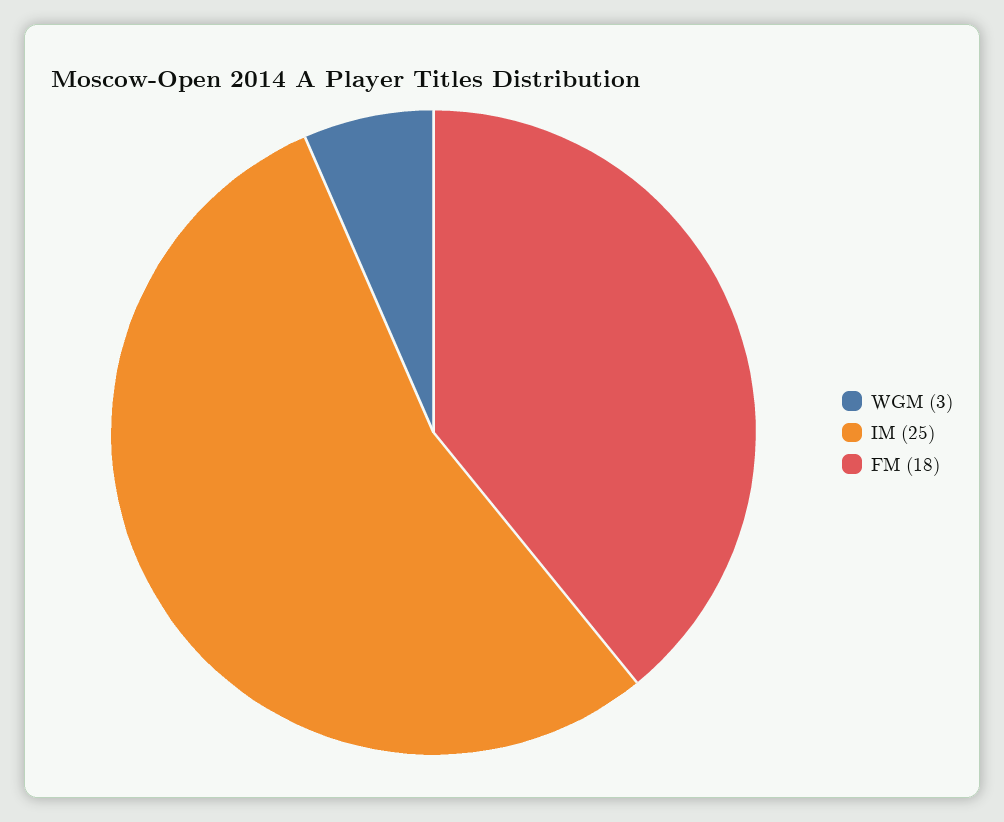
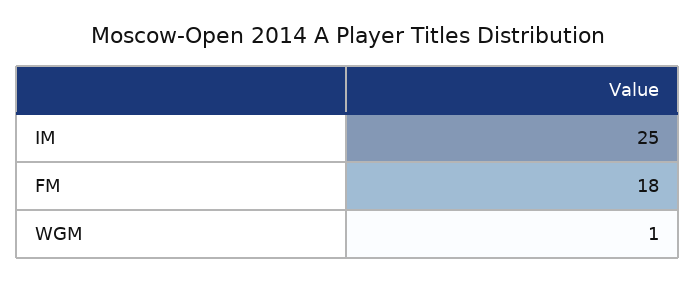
  {
-   "WGM": 3,
+   "WGM": 1,
    "IM": 25,
    "FM": 18
  }

